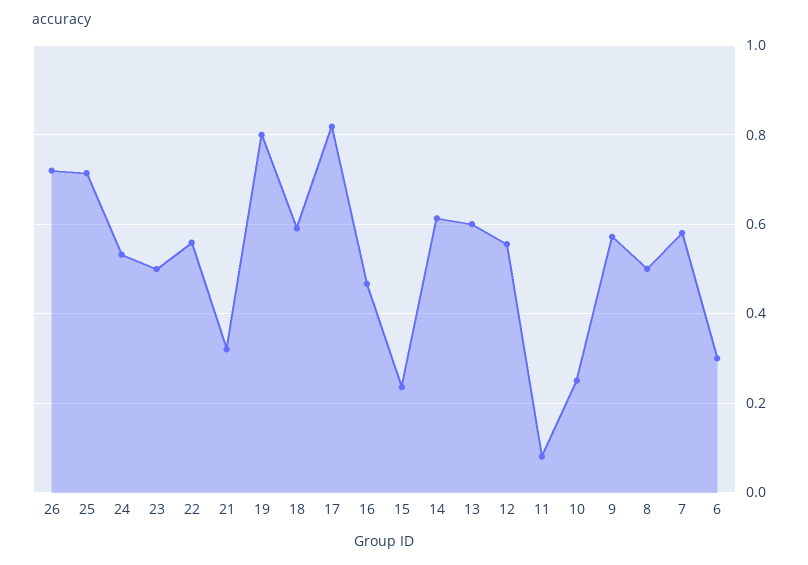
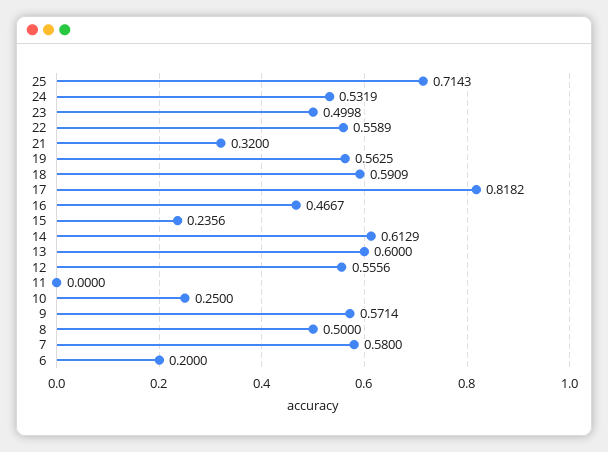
  {
-   "26": 0.72,
    "25": 0.7143,
    "24": 0.5319,
    "23": 0.4998,
    "22": 0.5589,
    "21": 0.32,
-   "19": 0.8,
+   "19": 0.5625,
    "18": 0.5909,
    "17": 0.8182,
    "16": 0.4667,
    "15": 0.2356,
    "14": 0.6129,
    "13": 0.6,
    "12": 0.5556,
-   "11": 0.08,
+   "11": 0,
    "10": 0.25,
    "9": 0.5714,
    "8": 0.5,
    "7": 0.58,
-   "6": 0.3
+   "6": 0.2
  }

